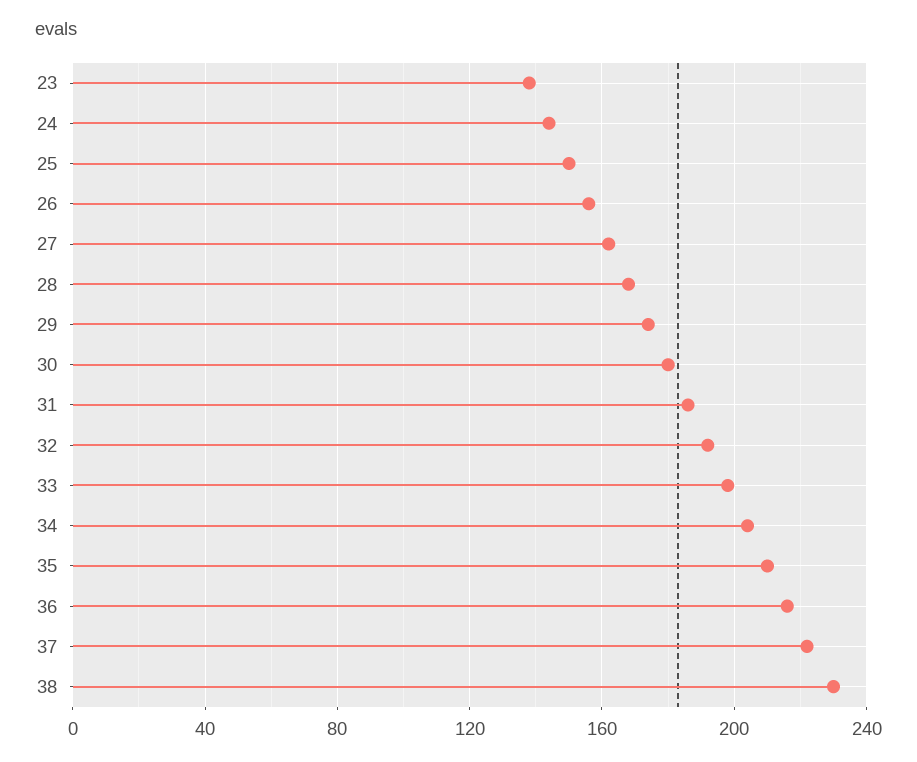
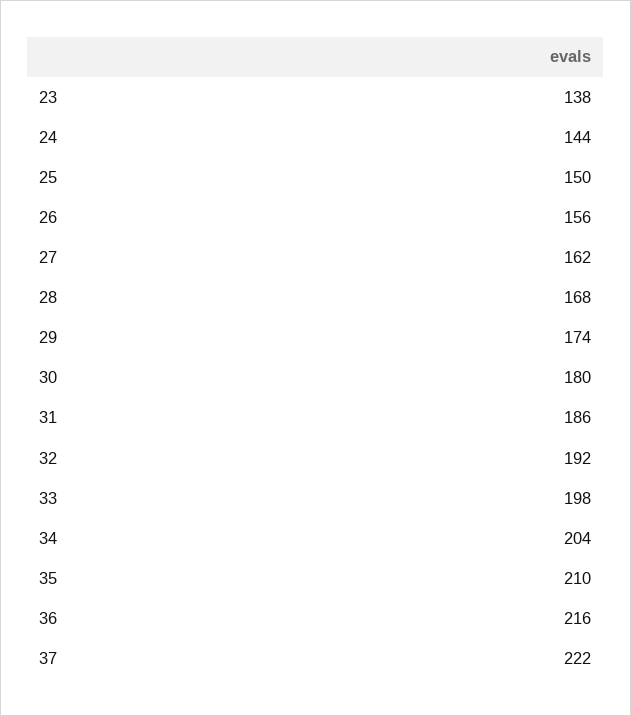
  {
    "23": 138,
    "24": 144,
    "25": 150,
    "26": 156,
    "27": 162,
    "28": 168,
    "29": 174,
    "30": 180,
    "31": 186,
    "32": 192,
    "33": 198,
    "34": 204,
    "35": 210,
    "36": 216,
-   "37": 222,
+   "37": 222
-   "38": 230
  }

